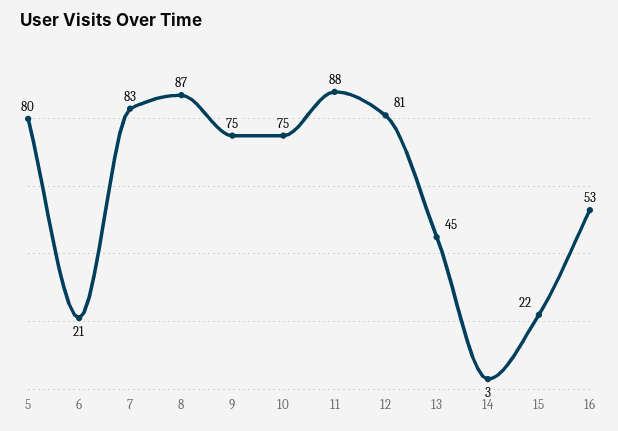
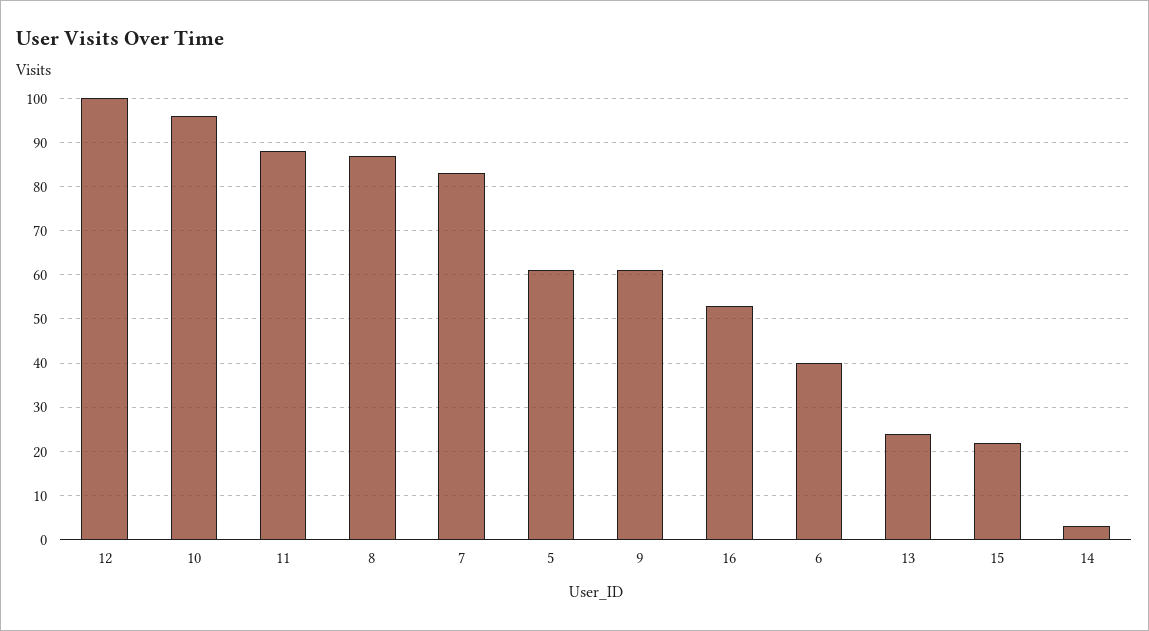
  {
-   "5": 80,
+   "5": 60,
-   "6": 21,
+   "6": 40,
    "7": 83,
    "8": 87,
-   "9": 75,
+   "9": 60,
-   "10": 75,
+   "10": 95,
    "11": 88,
-   "12": 81,
+   "12": 100,
-   "13": 45,
+   "13": 25,
    "14": 3,
    "15": 22,
    "16": 53
  }

